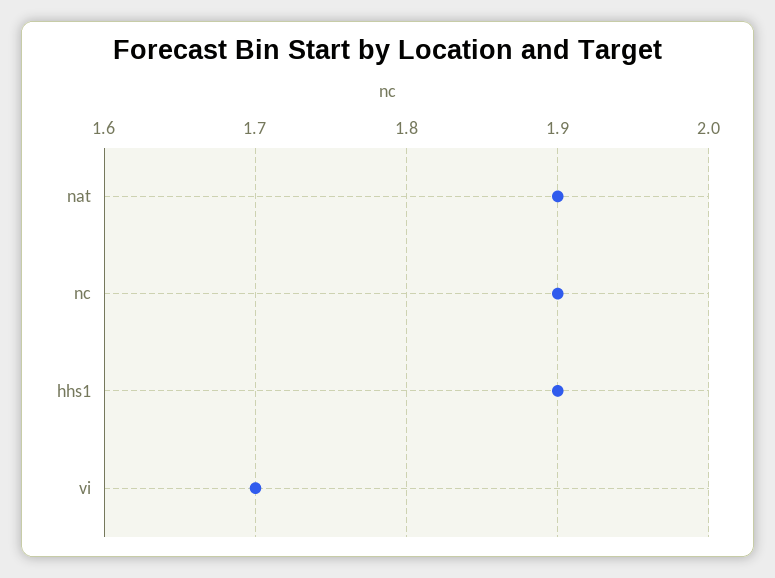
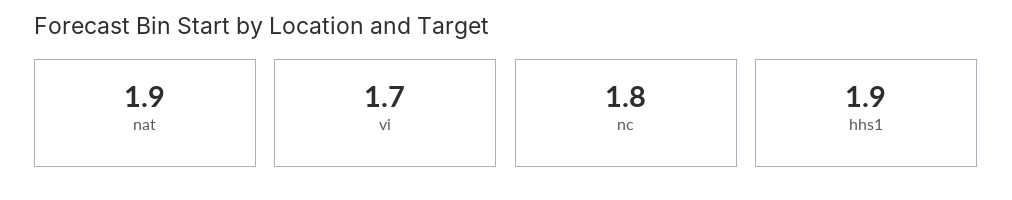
  {
    "nat": 1.9,
-   "nc": 1.9,
+   "nc": 1.8,
    "hhs1": 1.9,
    "vi": 1.7
  }

